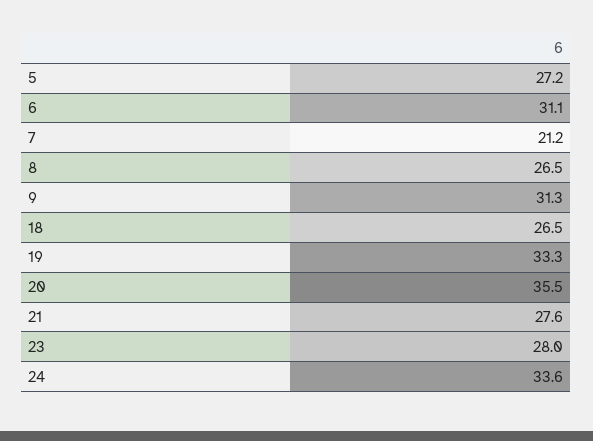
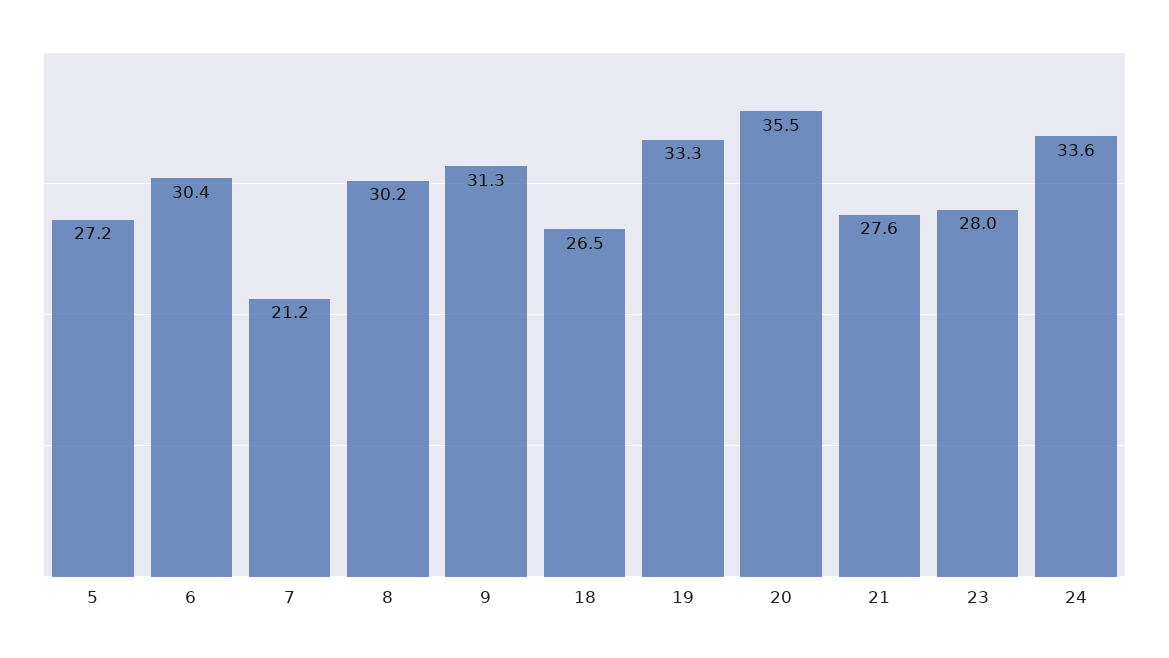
  {
    "5": 27.2,
-   "6": 31.1,
+   "6": 30.4,
    "7": 21.2,
-   "8": 26.5,
+   "8": 30.2,
    "9": 31.3,
    "18": 26.5,
    "19": 33.3,
    "20": 35.5,
    "21": 27.6,
    "23": 28,
    "24": 33.6
  }

